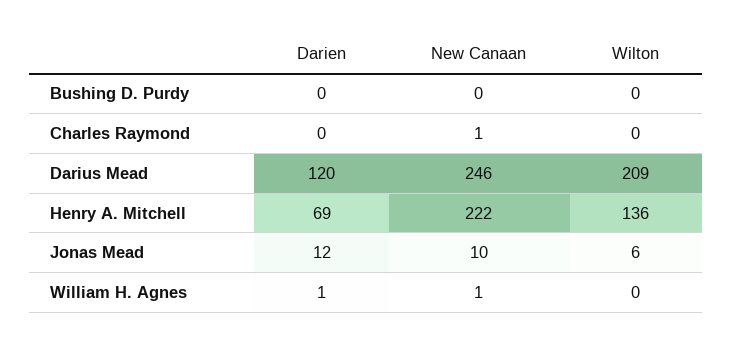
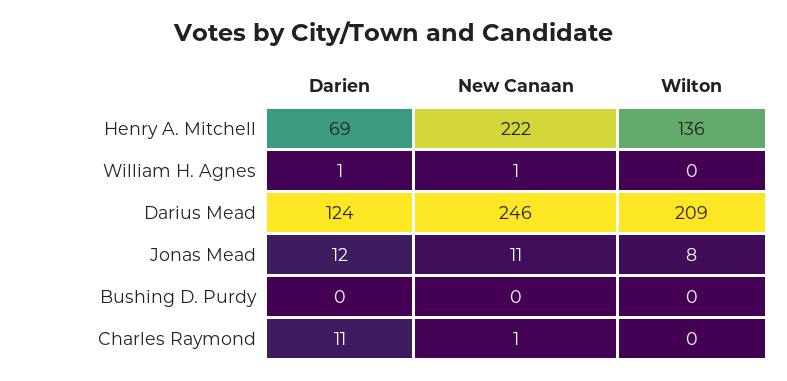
  {
    "Darien": {
      "Bushing D. Purdy": 0,
-     "Charles Raymond": 0,
+     "Charles Raymond": 11,
-     "Darius Mead": 120,
+     "Darius Mead": 124,
      "Henry A. Mitchell": 69,
      "Jonas Mead": 12,
      "William H. Agnes": 1
    },
    "New Canaan": {
      "Bushing D. Purdy": 0,
      "Charles Raymond": 1,
      "Darius Mead": 246,
      "Henry A. Mitchell": 222,
-     "Jonas Mead": 10,
+     "Jonas Mead": 11,
      "William H. Agnes": 1
    },
    "Wilton": {
      "Bushing D. Purdy": 0,
      "Charles Raymond": 0,
      "Darius Mead": 209,
      "Henry A. Mitchell": 136,
-     "Jonas Mead": 6,
+     "Jonas Mead": 8,
      "William H. Agnes": 0
    }
  }

